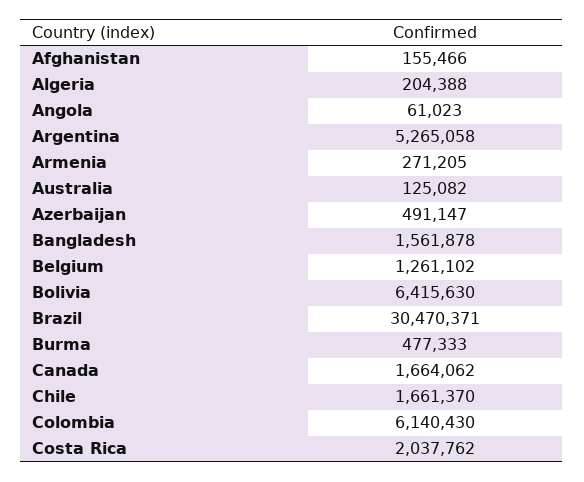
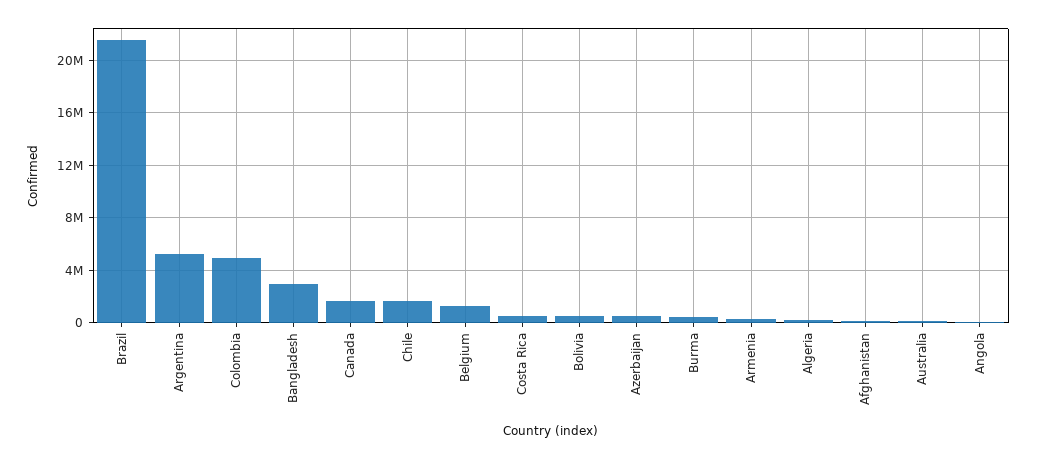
  {
    "Afghanistan": 155466,
    "Algeria": 204388,
    "Angola": 61023,
    "Argentina": 5265058,
    "Armenia": 271205,
    "Australia": 125082,
    "Azerbaijan": 491147,
-   "Bangladesh": 1561878,
+   "Bangladesh": 3000000,
    "Belgium": 1261102,
-   "Bolivia": 6415630,
+   "Bolivia": 500000,
-   "Brazil": 30470371,
+   "Brazil": 21500000,
    "Burma": 477333,
    "Canada": 1664062,
    "Chile": 1661370,
-   "Colombia": 6140430,
+   "Colombia": 5000000,
-   "Costa Rica": 2037762
+   "Costa Rica": 500000
  }

